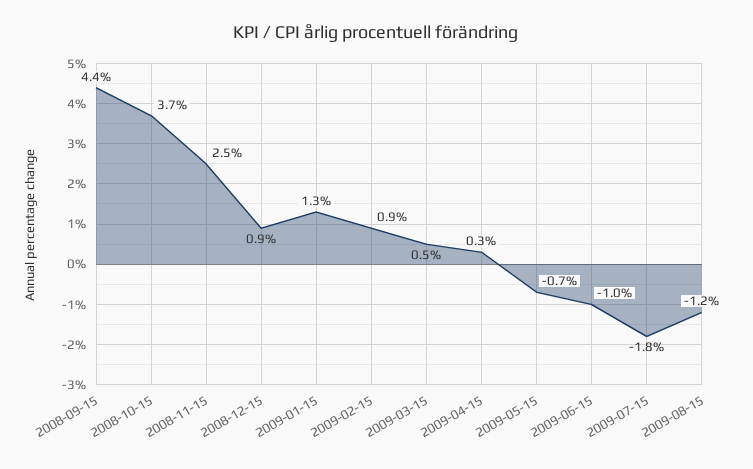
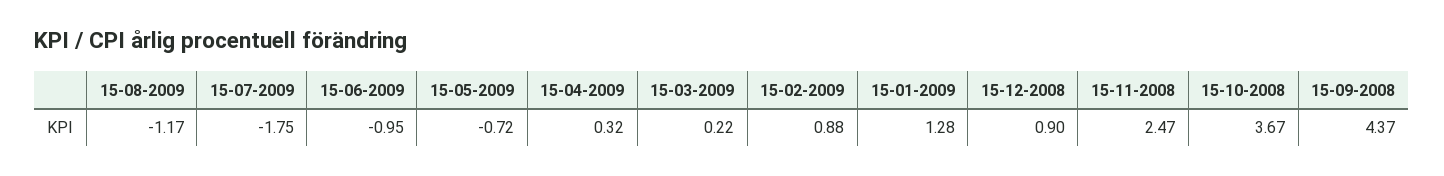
  {
    "2008-09-15": 4.37,
    "2008-10-15": 3.67,
    "2008-11-15": 2.47,
    "2008-12-15": 0.9,
    "2009-01-15": 1.28,
    "2009-02-15": 0.88,
-   "2009-03-15": 0.5,
+   "2009-03-15": 0.22,
    "2009-04-15": 0.32,
    "2009-05-15": -0.72,
    "2009-06-15": -0.95,
    "2009-07-15": -1.75,
    "2009-08-15": -1.17
  }

